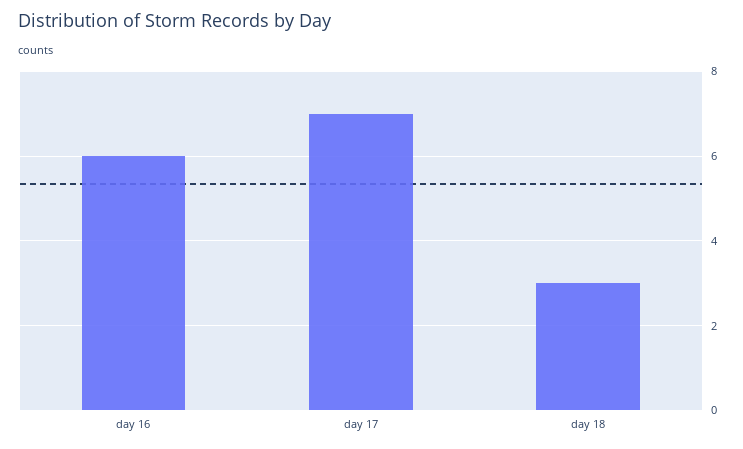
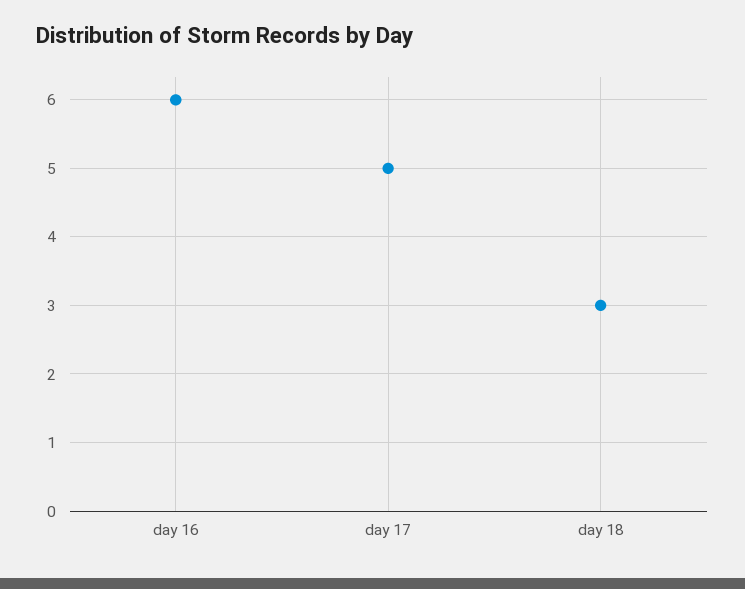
  {
    "day 16": 6,
-   "day 17": 7,
+   "day 17": 5,
    "day 18": 3
  }

